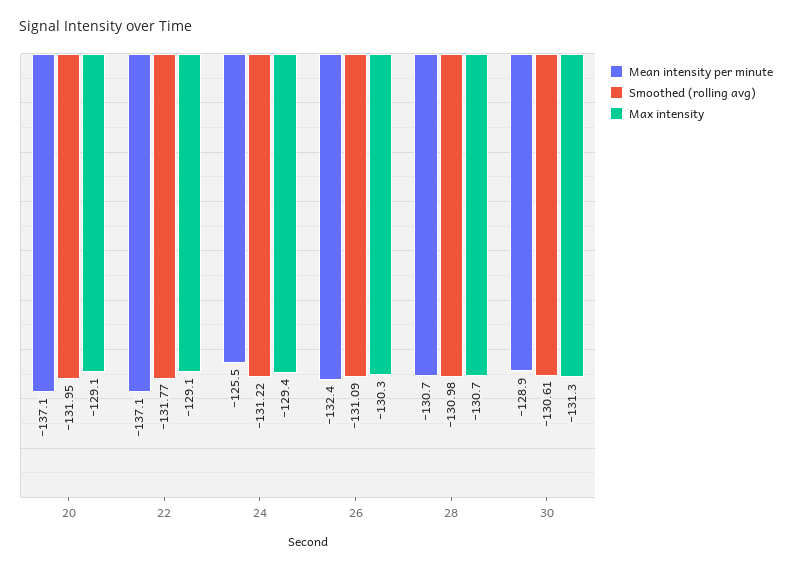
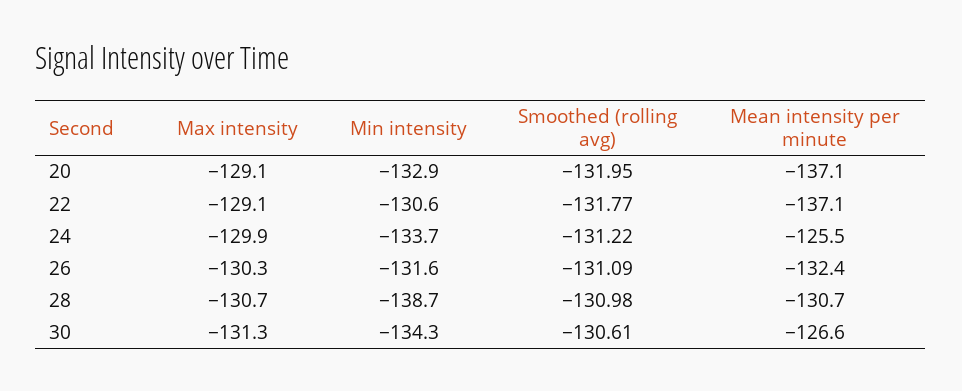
  {
    "Mean intensity per minute": {
      "20": -137.1,
      "22": -137.1,
      "24": -125.5,
      "26": -132.4,
      "28": -130.7,
-     "30": -128.9
+     "30": -126.6
    },
    "Smoothed (rolling avg)": {
      "20": -131.95,
      "22": -131.77,
      "24": -131.22,
      "26": -131.09,
      "28": -130.98,
      "30": -130.61
    },
    "Max intensity": {
      "20": -129.1,
      "22": -129.1,
-     "24": -129.4,
+     "24": -129.9,
      "26": -130.3,
      "28": -130.7,
      "30": -131.3
-   }
+   },
+   "Min intensity": {
+     "20": -132.9,
+     "22": -130.6,
+     "24": -133.7,
+     "26": -131.6,
+     "28": -138.7,
+     "30": -134.3
+   }
  }

